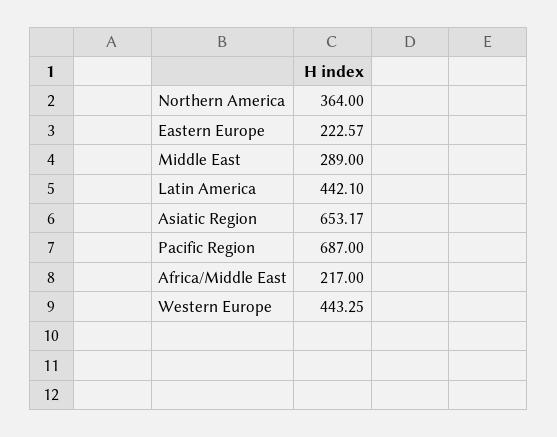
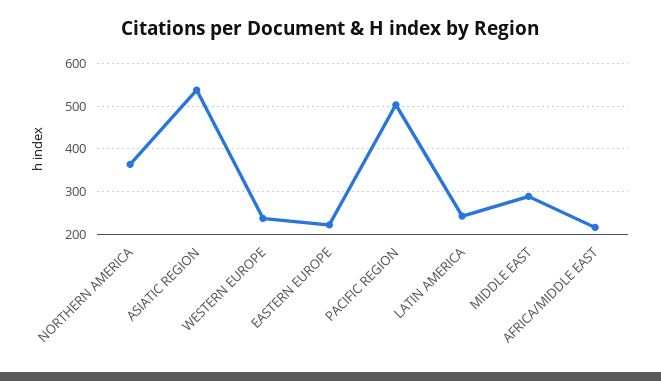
  {
    "Northern America": 364,
    "Eastern Europe": 222.57,
    "Middle East": 289,
-   "Latin America": 442.1,
+   "Latin America": 240,
-   "Asiatic Region": 653.17,
+   "Asiatic Region": 540,
-   "Pacific Region": 687,
+   "Pacific Region": 500,
    "Africa/Middle East": 217,
-   "Western Europe": 443.25
+   "Western Europe": 240
  }

